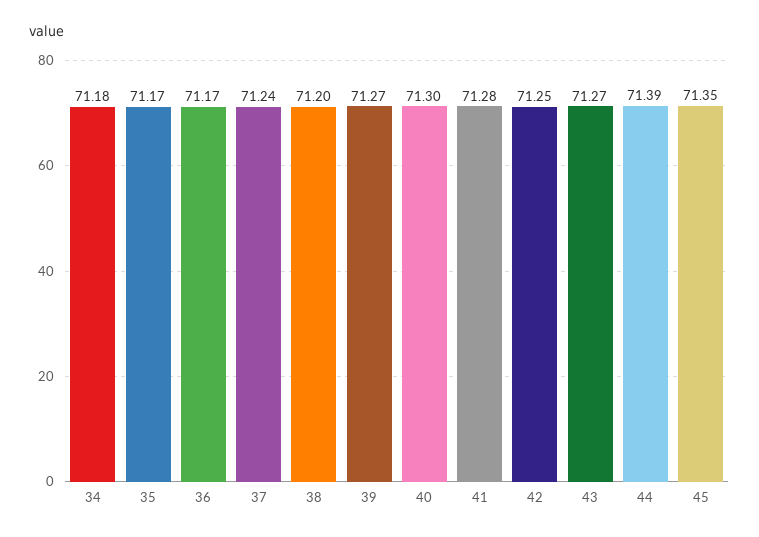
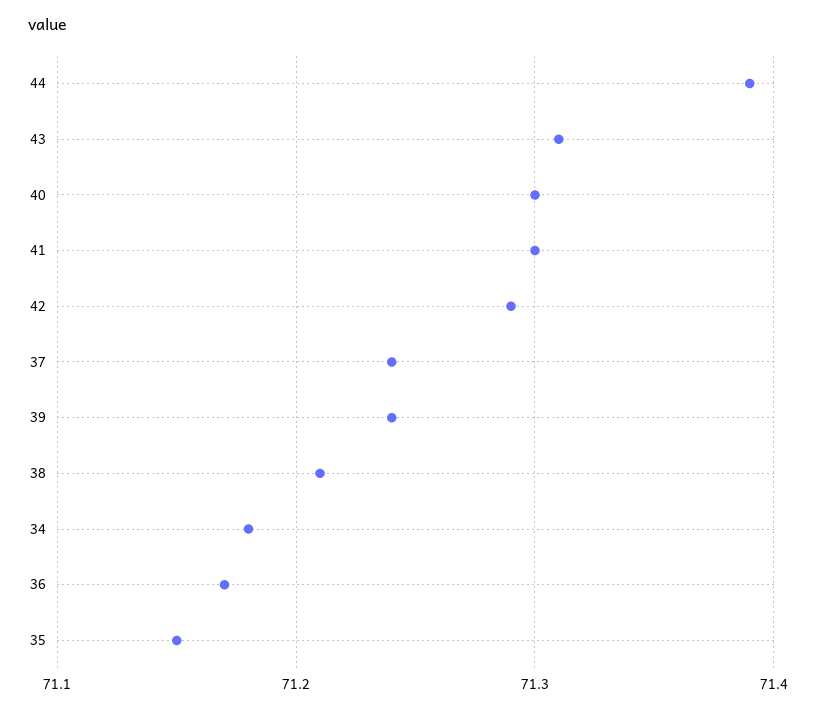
  {
    "34": 71.18,
-   "35": 71.17,
+   "35": 71.15,
    "36": 71.17,
    "37": 71.24,
-   "38": 71.2,
+   "38": 71.21,
-   "39": 71.27,
+   "39": 71.24,
    "40": 71.3,
-   "41": 71.28,
+   "41": 71.3,
-   "42": 71.25,
+   "42": 71.29,
-   "43": 71.27,
+   "43": 71.31,
-   "44": 71.39,
+   "44": 71.39
-   "45": 71.35
  }

